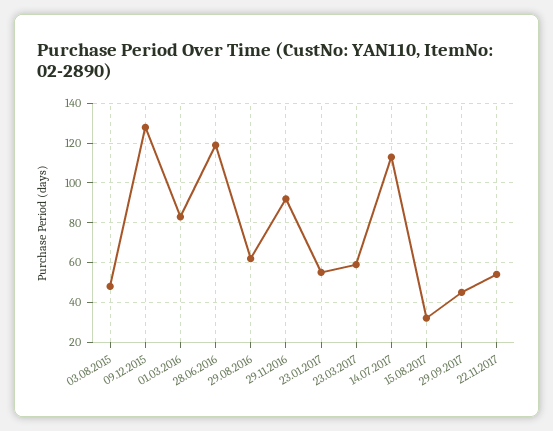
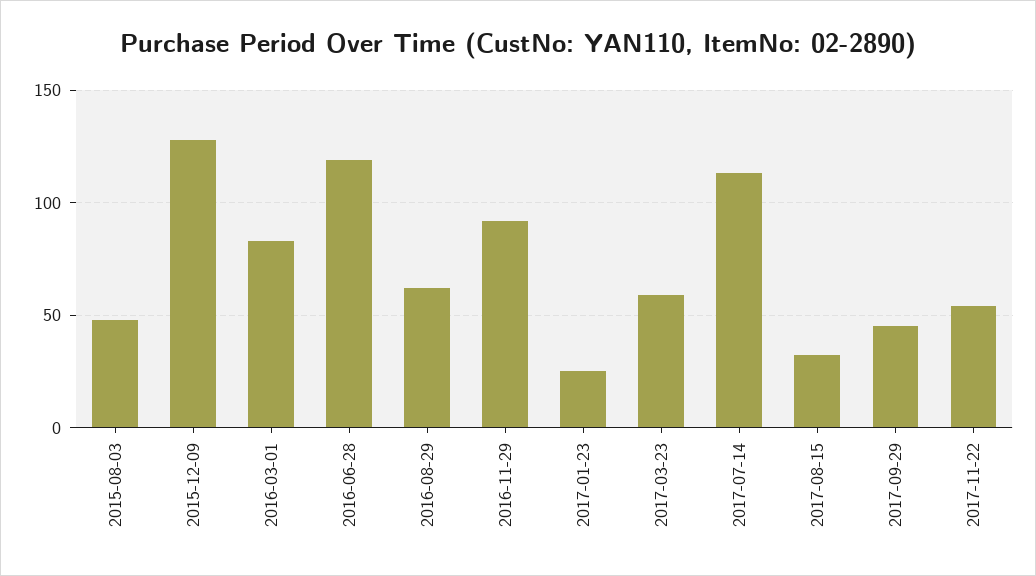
  {
    "03.08.2015": 50,
    "09.12.2015": 130,
    "01.03.2016": 85,
    "28.06.2016": 120,
    "29.08.2016": 60,
    "29.11.2016": 90,
-   "23.01.2017": 55,
+   "23.01.2017": 25,
    "23.03.2017": 60,
    "14.07.2017": 115,
    "15.08.2017": 30,
    "29.09.2017": 45,
    "22.11.2017": 55
  }

